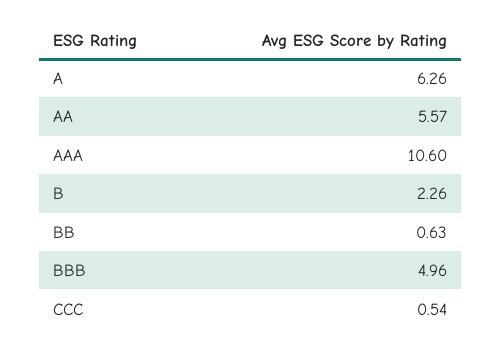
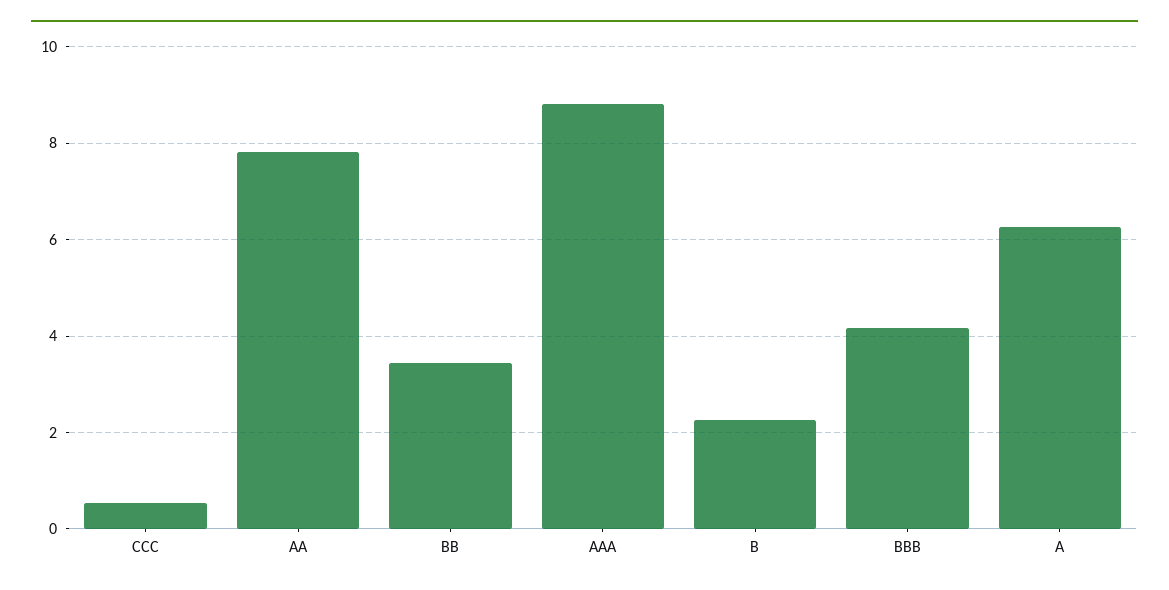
  {
    "A": 6.26,
-   "AA": 5.57,
+   "AA": 7.8,
-   "AAA": 10.6,
+   "AAA": 8.8,
    "B": 2.26,
-   "BB": 0.63,
+   "BB": 3.4,
-   "BBB": 4.96,
+   "BBB": 4.2,
    "CCC": 0.54
  }

